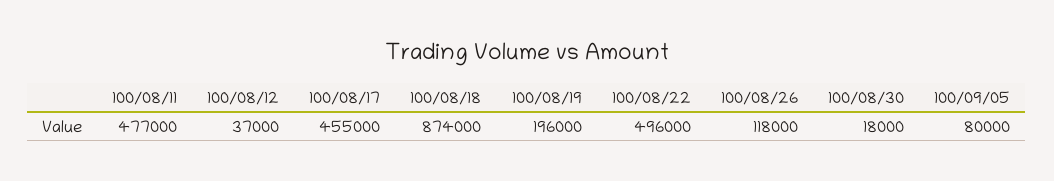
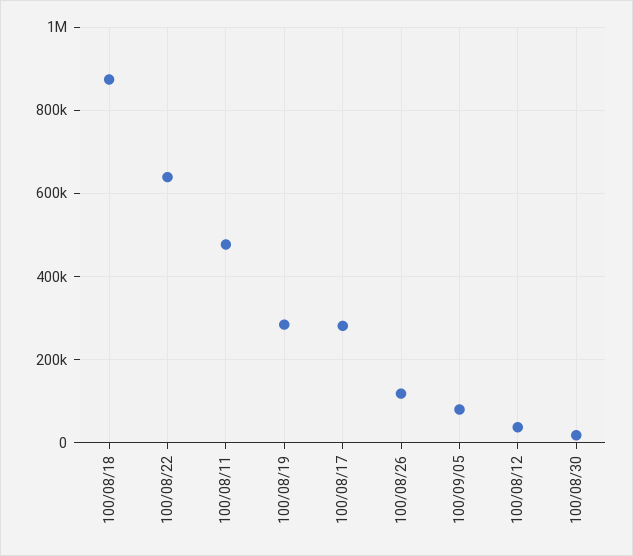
  {
    "100/08/11": 477000,
    "100/08/12": 37000,
-   "100/08/17": 455000,
+   "100/08/17": 280000,
    "100/08/18": 874000,
-   "100/08/19": 196000,
+   "100/08/19": 280000,
-   "100/08/22": 496000,
+   "100/08/22": 640000,
    "100/08/26": 118000,
    "100/08/30": 18000,
    "100/09/05": 80000
  }

